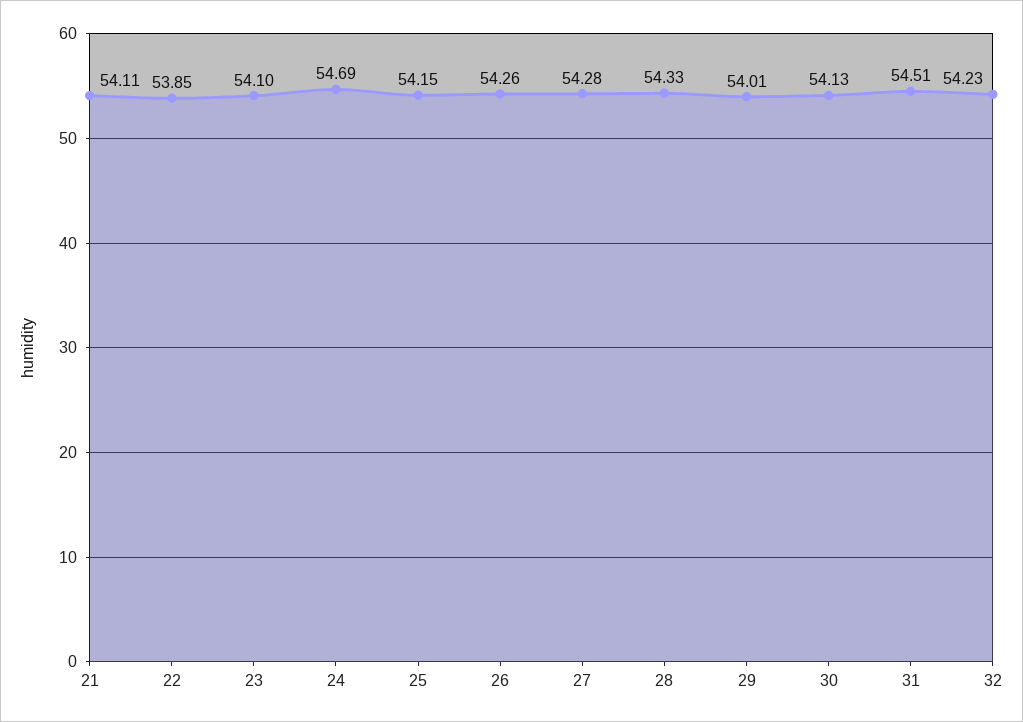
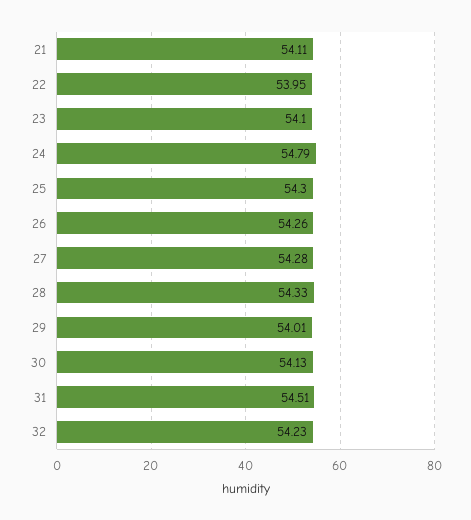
  {
    "21": 54.11,
-   "22": 53.85,
+   "22": 53.95,
    "23": 54.1,
-   "24": 54.69,
+   "24": 54.79,
-   "25": 54.15,
+   "25": 54.3,
    "26": 54.26,
    "27": 54.28,
    "28": 54.33,
    "29": 54.01,
    "30": 54.13,
    "31": 54.51,
    "32": 54.23
  }

